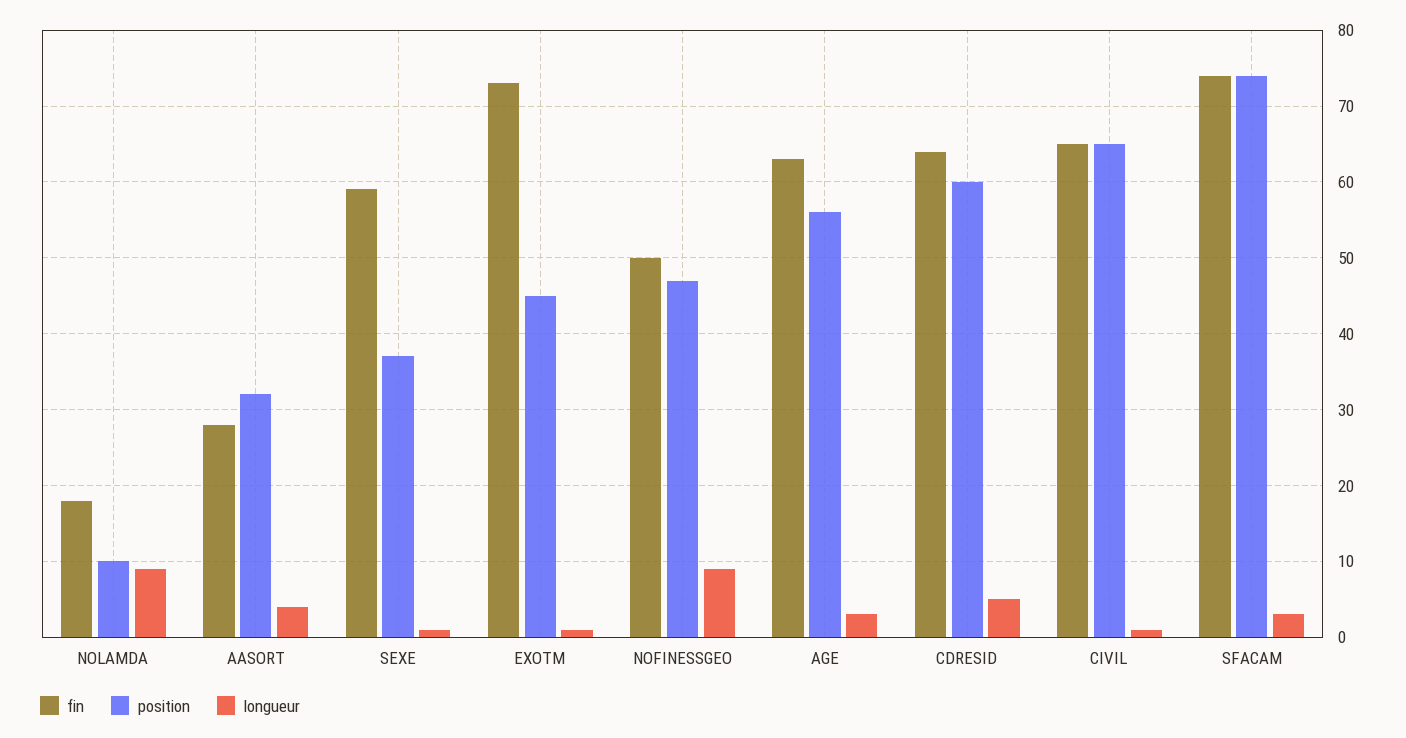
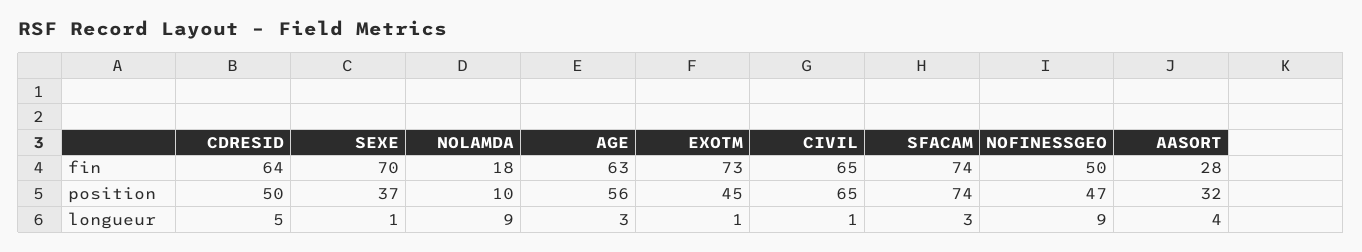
  {
    "fin": {
      "NOLAMDA": 18,
      "AASORT": 28,
-     "SEXE": 59,
+     "SEXE": 70,
      "EXOTM": 73,
      "NOFINESSGEO": 50,
      "AGE": 63,
      "CDRESID": 64,
      "CIVIL": 65,
      "SFACAM": 74
    },
    "position": {
      "NOLAMDA": 10,
      "AASORT": 32,
      "SEXE": 37,
      "EXOTM": 45,
      "NOFINESSGEO": 47,
      "AGE": 56,
-     "CDRESID": 60,
+     "CDRESID": 50,
      "CIVIL": 65,
      "SFACAM": 74
    },
    "longueur": {
      "NOLAMDA": 9,
      "AASORT": 4,
      "SEXE": 1,
      "EXOTM": 1,
      "NOFINESSGEO": 9,
      "AGE": 3,
      "CDRESID": 5,
      "CIVIL": 1,
      "SFACAM": 3
    }
  }

